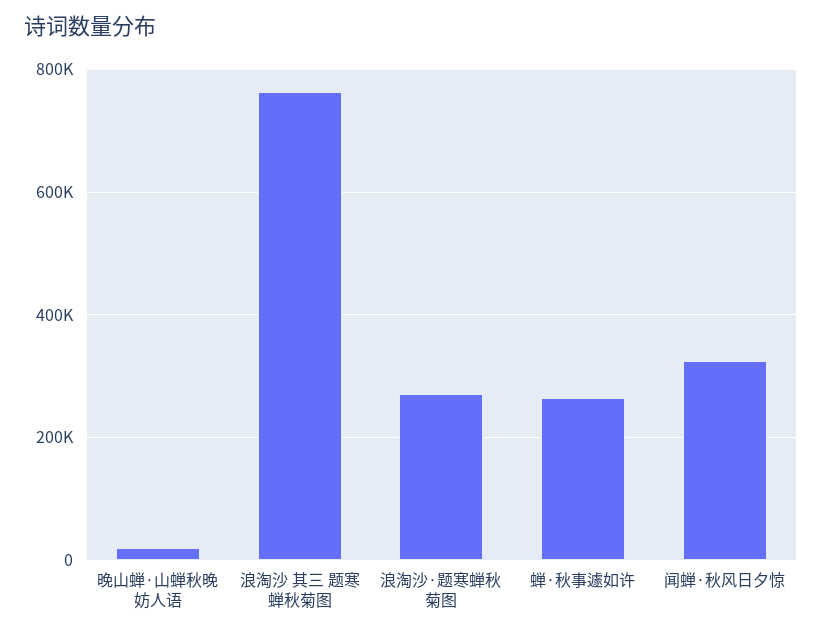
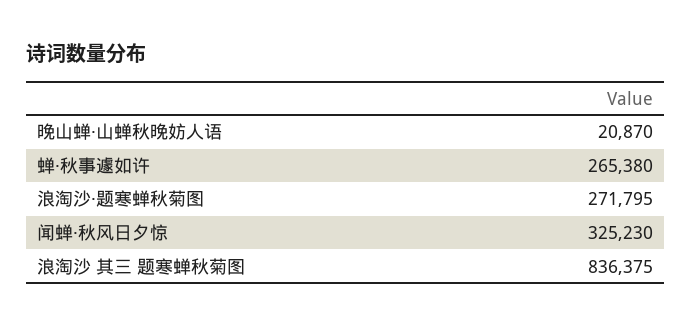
  {
    "晚山蝉·山蝉秋晚妨人语": 20870,
-   "浪淘沙 其三 题寒蝉秋菊图": 760000,
+   "浪淘沙 其三 题寒蝉秋菊图": 836375,
    "浪淘沙·题寒蝉秋菊图": 271795,
    "蝉·秋事遽如许": 265380,
    "闻蝉·秋风日夕惊": 325230
  }

